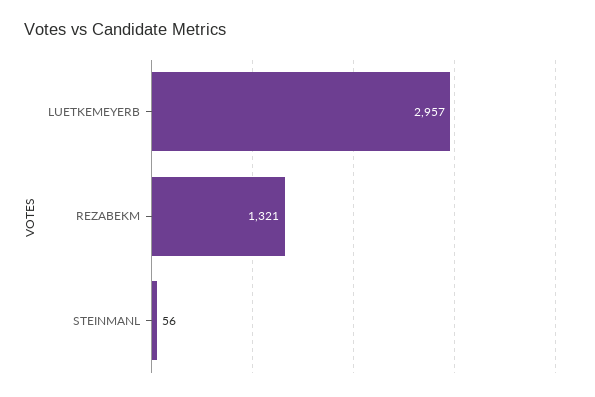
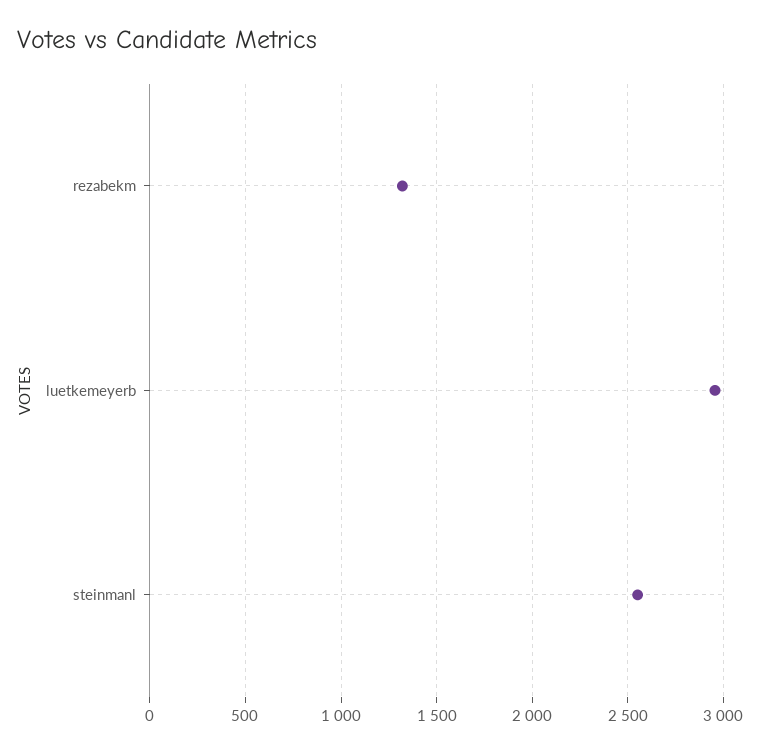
  {
    "LUETKEMEYERB": 2957,
    "REZABEKM": 1321,
-   "STEINMANL": 56
+   "STEINMANL": 2550
  }

